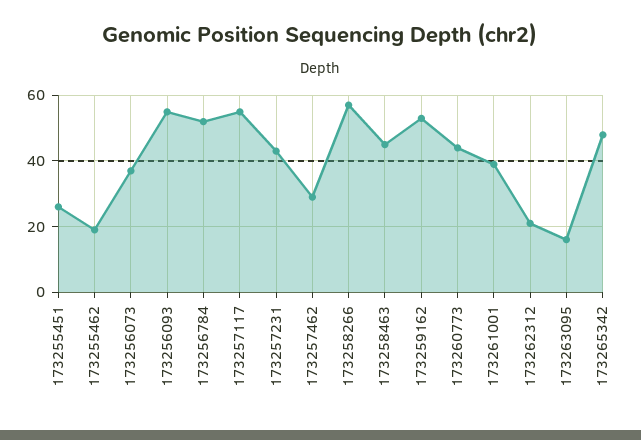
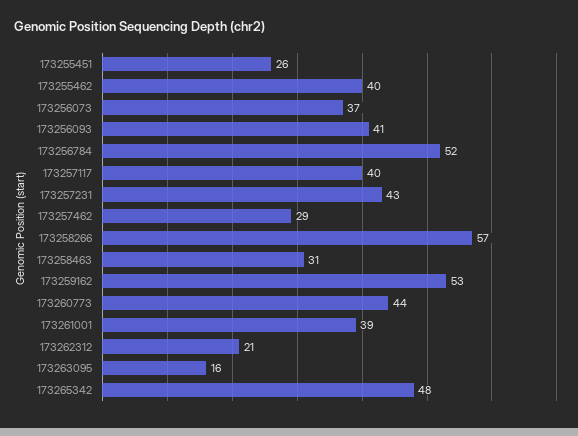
  {
    "173255451": 26,
-   "173255462": 20,
+   "173255462": 40,
    "173256073": 37,
-   "173256093": 55,
+   "173256093": 41,
    "173256784": 52,
-   "173257117": 55,
+   "173257117": 40,
    "173257231": 43,
    "173257462": 29,
    "173258266": 57,
-   "173258463": 45,
+   "173258463": 31,
    "173259162": 53,
    "173260773": 44,
    "173261001": 39,
    "173262312": 21,
    "173263095": 16,
    "173265342": 48
  }

